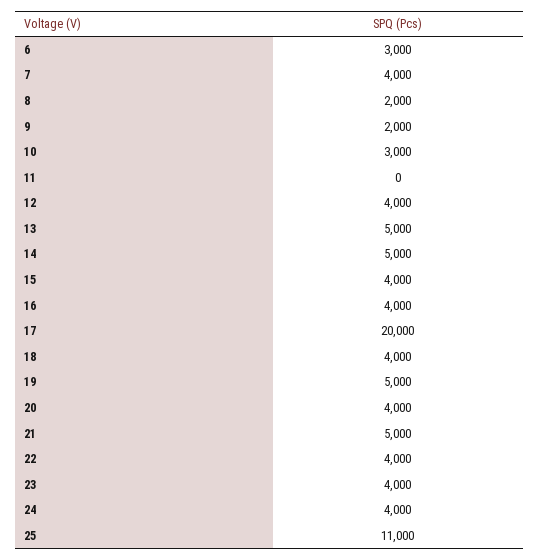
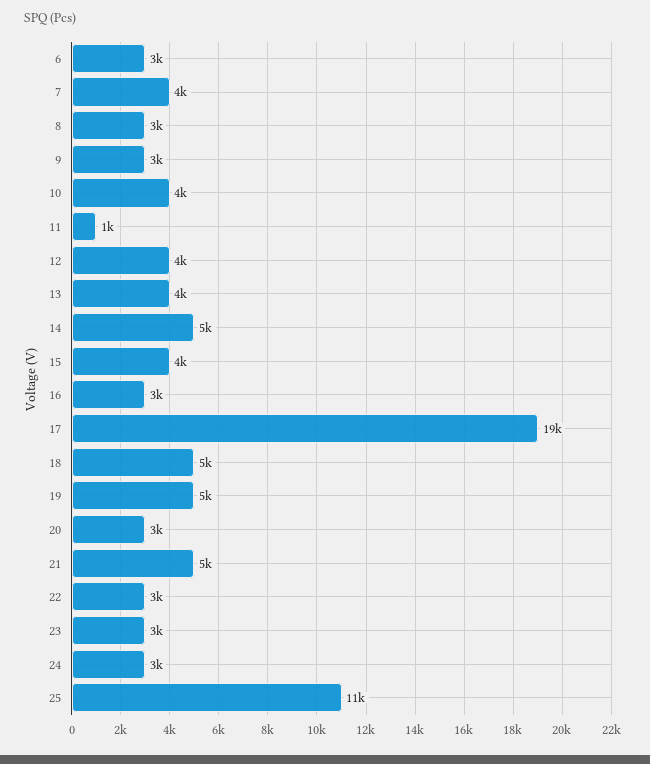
  {
    "6": 3000,
    "7": 4000,
-   "8": 2000,
+   "8": 3000,
-   "9": 2000,
+   "9": 3000,
-   "10": 3000,
+   "10": 4000,
-   "11": 0,
+   "11": 1000,
    "12": 4000,
-   "13": 5000,
+   "13": 4000,
    "14": 5000,
    "15": 4000,
-   "16": 4000,
+   "16": 3000,
-   "17": 20000,
+   "17": 19000,
-   "18": 4000,
+   "18": 5000,
    "19": 5000,
-   "20": 4000,
+   "20": 3000,
    "21": 5000,
-   "22": 4000,
+   "22": 3000,
-   "23": 4000,
+   "23": 3000,
-   "24": 4000,
+   "24": 3000,
    "25": 11000
  }

